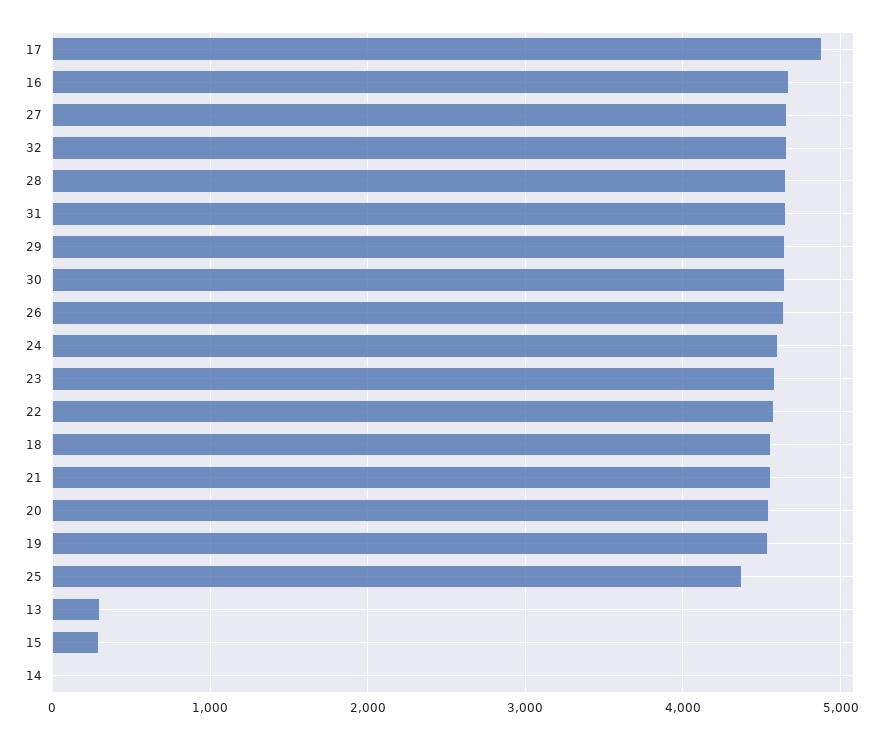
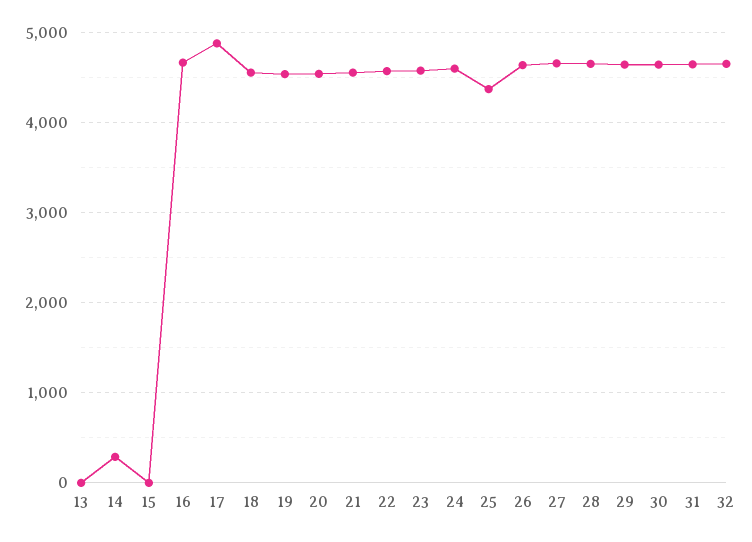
  {
    "17": 4900,
    "16": 4700,
    "27": 4700,
    "32": 4700,
    "28": 4700,
    "31": 4700,
    "29": 4600,
    "30": 4600,
    "26": 4600,
    "24": 4600,
    "23": 4600,
    "22": 4600,
    "18": 4600,
    "21": 4600,
    "20": 4500,
    "19": 4500,
    "25": 4400,
-   "13": 300,
+   "13": 0,
-   "15": 300,
+   "15": 0,
-   "14": 0
+   "14": 300
  }

